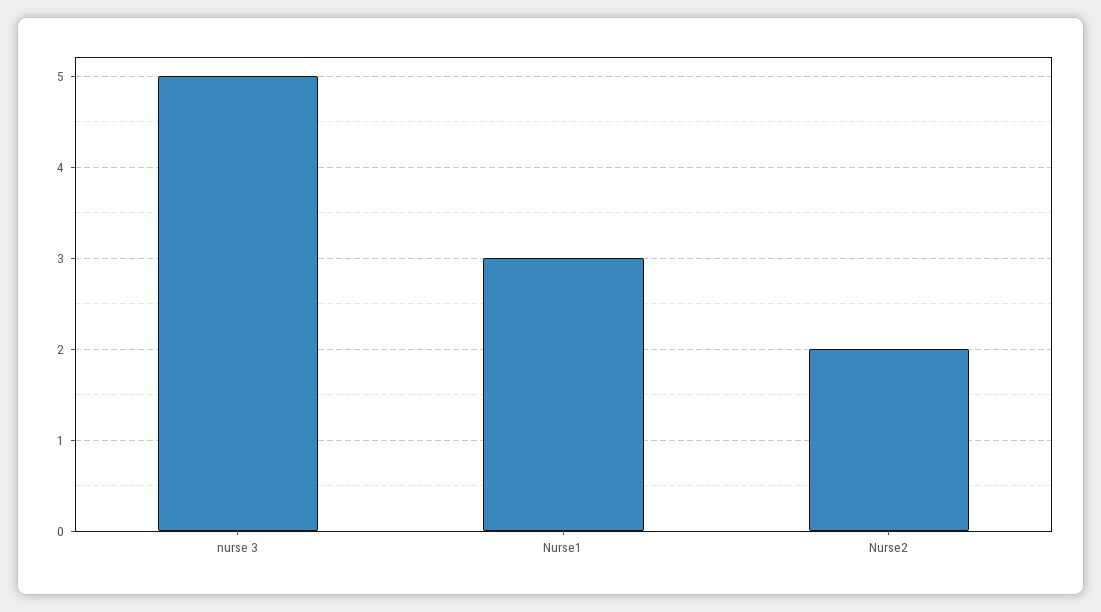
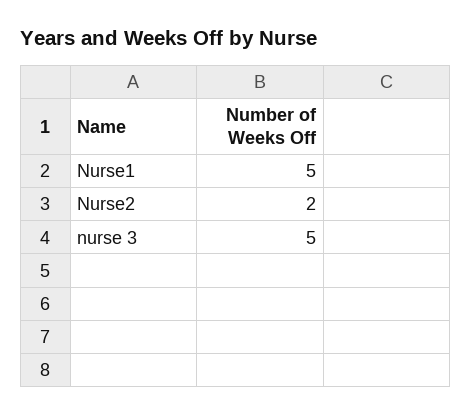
  {
    "nurse 3": 5,
-   "Nurse1": 3,
+   "Nurse1": 5,
    "Nurse2": 2
  }

